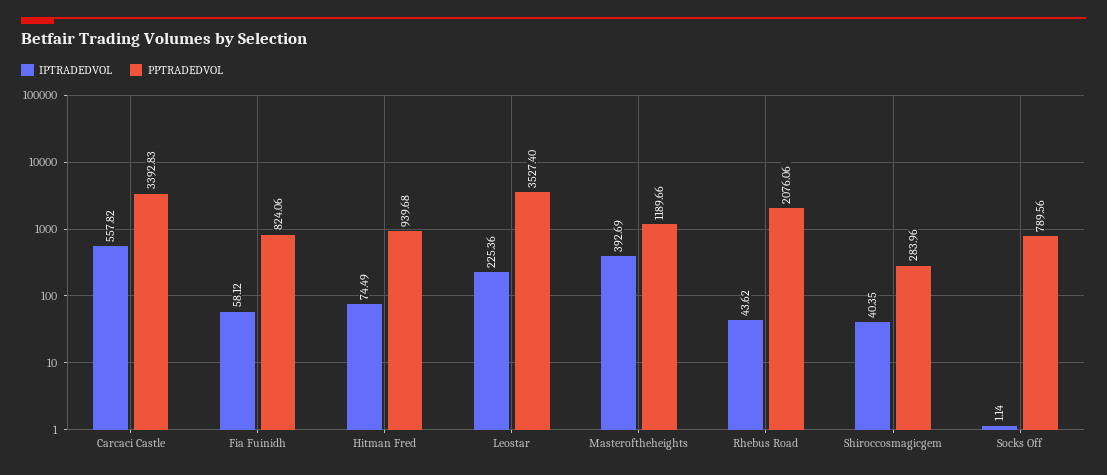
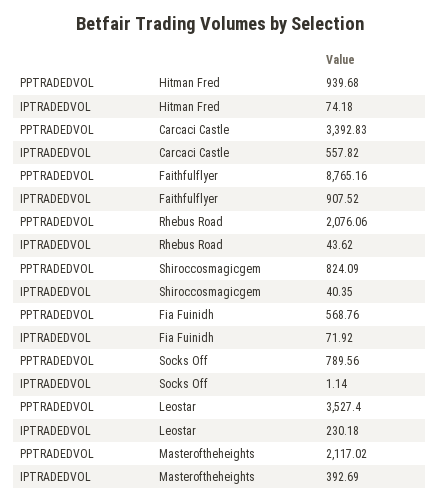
  {
    "IPTRADEDVOL": {
      "Carcaci Castle": 557.82,
-     "Fia Fuinidh": 58.12,
+     "Fia Fuinidh": 71.92,
-     "Hitman Fred": 74.49,
+     "Hitman Fred": 74.18,
-     "Leostar": 225.36,
+     "Leostar": 230.18,
      "Masteroftheheights": 392.69,
      "Rhebus Road": 43.62,
      "Shiroccosmagicgem": 40.35,
-     "Socks Off": 1.14
+     "Socks Off": 1.14,
+     "Faithfulflyer": 907.52
    },
    "PPTRADEDVOL": {
      "Carcaci Castle": 3392.83,
-     "Fia Fuinidh": 824.06,
+     "Fia Fuinidh": 568.76,
      "Hitman Fred": 939.68,
      "Leostar": 3527.4,
-     "Masteroftheheights": 1189.66,
+     "Masteroftheheights": 2117.02,
      "Rhebus Road": 2076.06,
-     "Shiroccosmagicgem": 283.96,
+     "Shiroccosmagicgem": 824.09,
-     "Socks Off": 789.56
+     "Socks Off": 789.56,
+     "Faithfulflyer": 8765.16
    }
  }

